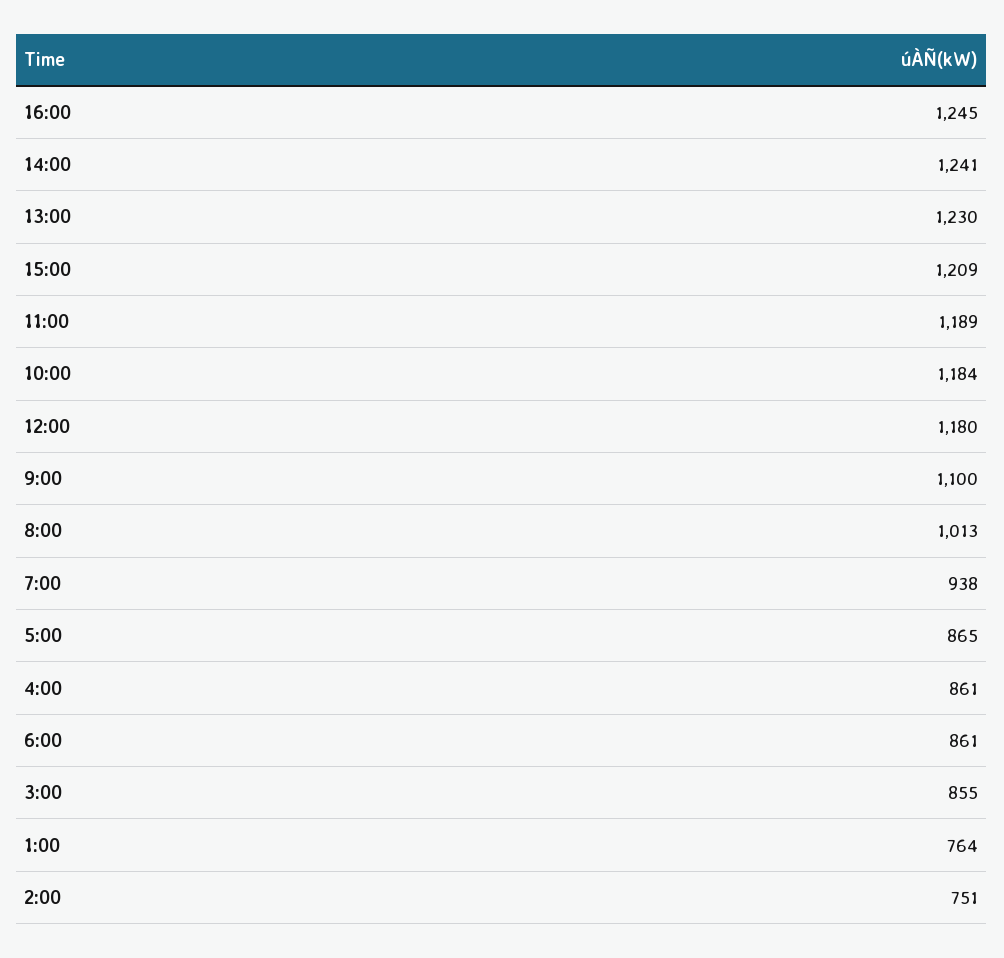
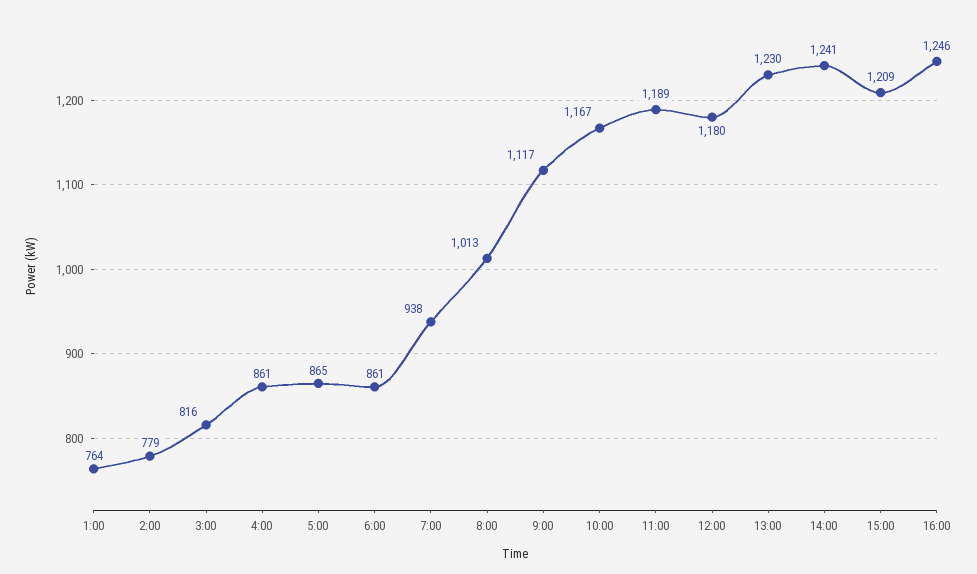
  {
-   "16:00": 1245,
+   "16:00": 1246,
    "14:00": 1241,
    "13:00": 1230,
    "15:00": 1209,
    "11:00": 1189,
-   "10:00": 1184,
+   "10:00": 1167,
    "12:00": 1180,
-   "9:00": 1100,
+   "9:00": 1117,
    "8:00": 1013,
    "7:00": 938,
    "5:00": 865,
    "4:00": 861,
    "6:00": 861,
-   "3:00": 855,
+   "3:00": 816,
    "1:00": 764,
-   "2:00": 751
+   "2:00": 779
  }

